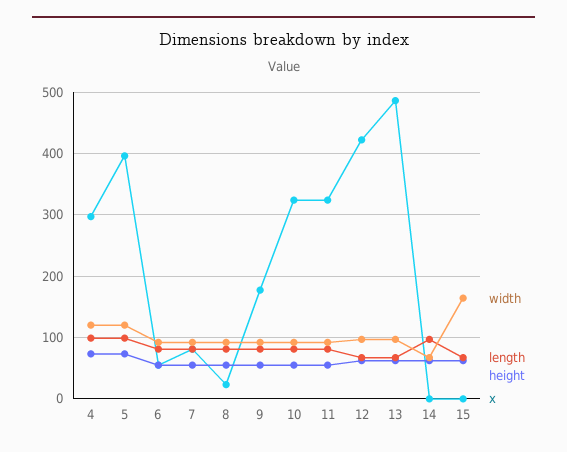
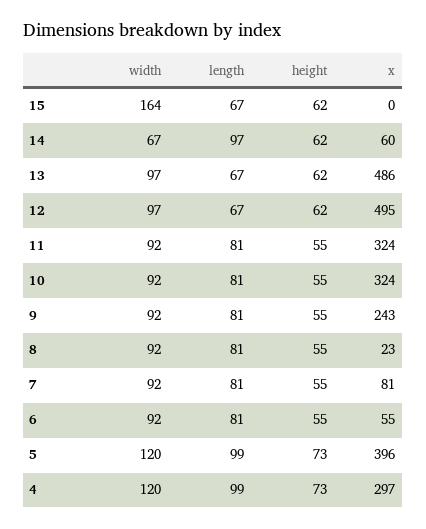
  {
    "width": {
      "4": 120,
      "5": 120,
      "6": 92,
      "7": 92,
      "8": 92,
      "9": 92,
      "10": 92,
      "11": 92,
      "12": 97,
      "13": 97,
      "14": 67,
      "15": 164
    },
    "length": {
      "4": 99,
      "5": 99,
      "6": 81,
      "7": 81,
      "8": 81,
      "9": 81,
      "10": 81,
      "11": 81,
      "12": 67,
      "13": 67,
      "14": 97,
      "15": 67
    },
    "height": {
      "4": 73,
      "5": 73,
      "6": 55,
      "7": 55,
      "8": 55,
      "9": 55,
      "10": 55,
      "11": 55,
      "12": 62,
      "13": 62,
      "14": 62,
      "15": 62
    },
    "x": {
      "4": 297,
      "5": 396,
      "6": 55,
      "7": 81,
      "8": 23,
-     "9": 180,
+     "9": 243,
      "10": 324,
      "11": 324,
-     "12": 420,
+     "12": 495,
      "13": 486,
-     "14": 0,
+     "14": 60,
      "15": 0
    }
  }

